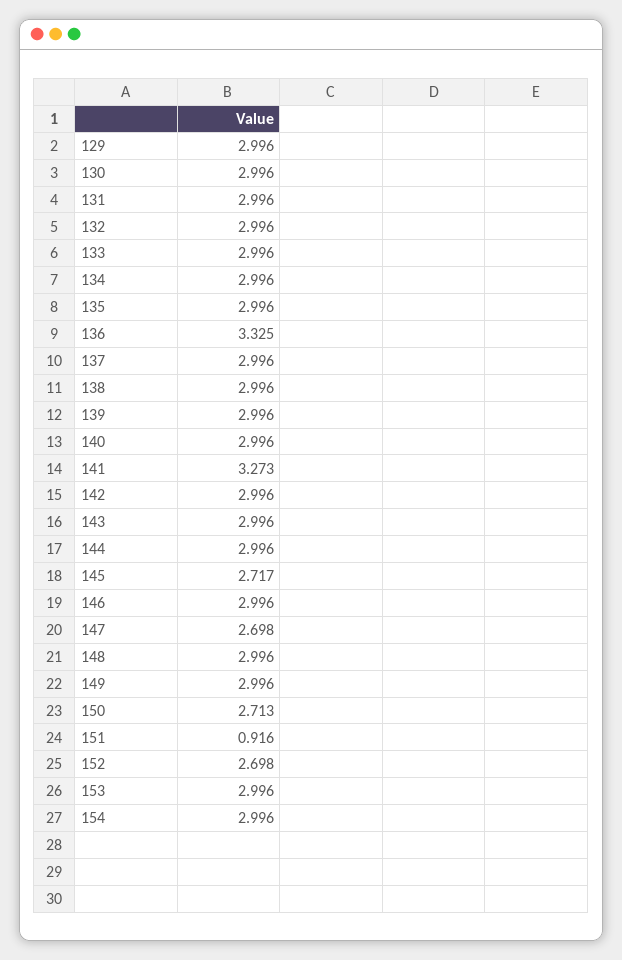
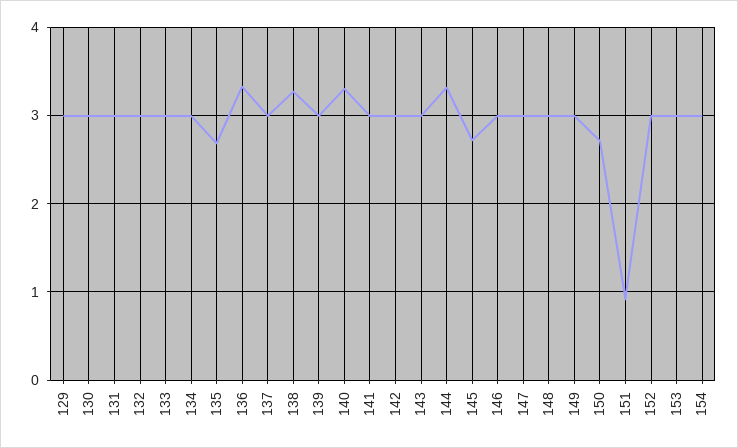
  {
    "129": 2.996,
    "130": 2.996,
    "131": 2.996,
    "132": 2.996,
    "133": 2.996,
    "134": 2.996,
-   "135": 2.996,
+   "135": 2.7,
    "136": 3.325,
    "137": 2.996,
-   "138": 2.996,
+   "138": 3.3,
    "139": 2.996,
-   "140": 2.996,
+   "140": 3.3,
-   "141": 3.273,
+   "141": 3,
    "142": 2.996,
    "143": 2.996,
-   "144": 2.996,
+   "144": 3.3,
    "145": 2.717,
    "146": 2.996,
-   "147": 2.698,
+   "147": 3,
    "148": 2.996,
    "149": 2.996,
    "150": 2.713,
    "151": 0.916,
-   "152": 2.698,
+   "152": 3,
    "153": 2.996,
    "154": 2.996
  }

